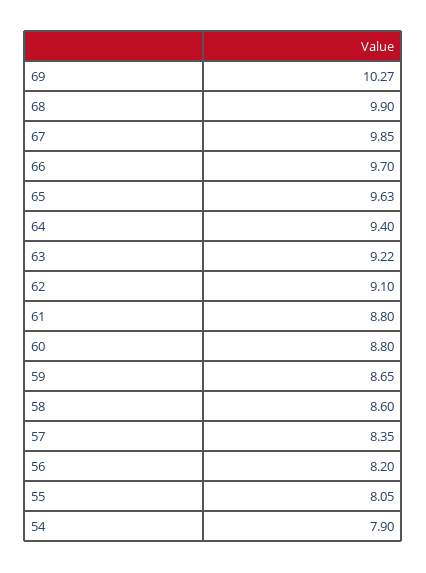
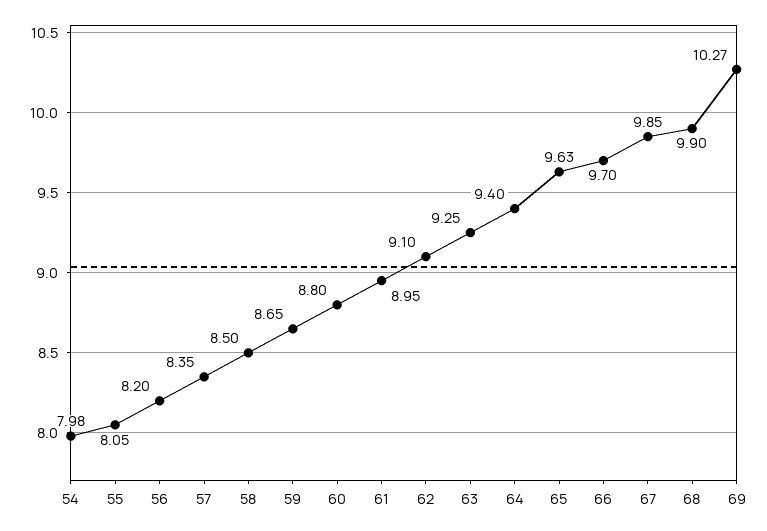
  {
    "69": 10.27,
    "68": 9.9,
    "67": 9.85,
    "66": 9.7,
    "65": 9.63,
    "64": 9.4,
-   "63": 9.22,
+   "63": 9.25,
    "62": 9.1,
-   "61": 8.8,
+   "61": 8.95,
    "60": 8.8,
    "59": 8.65,
-   "58": 8.6,
+   "58": 8.5,
    "57": 8.35,
    "56": 8.2,
    "55": 8.05,
-   "54": 7.9
+   "54": 7.98
  }

